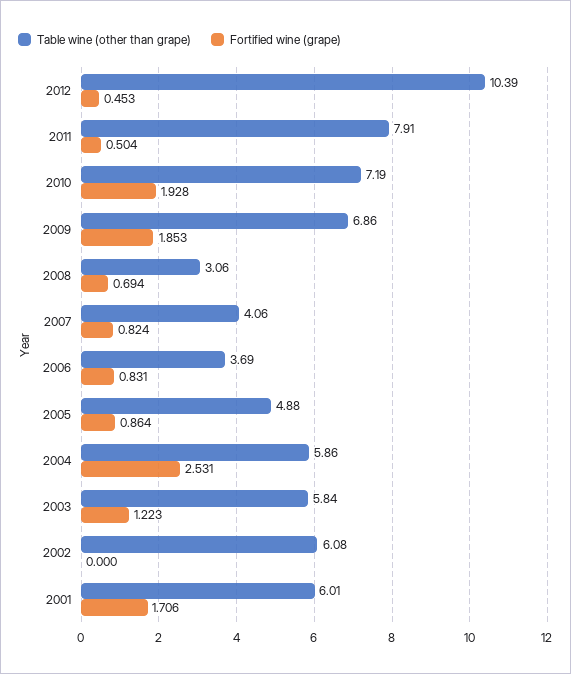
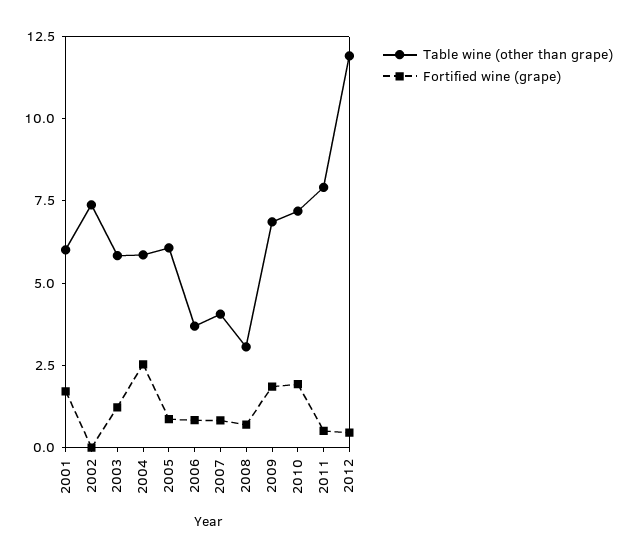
  {
    "Table wine (other than grape)": {
-     "2012": 10.39,
+     "2012": 12,
      "2011": 7.91,
      "2010": 7.19,
      "2009": 6.86,
      "2008": 3.06,
      "2007": 4.06,
      "2006": 3.69,
-     "2005": 4.88,
+     "2005": 6,
      "2004": 5.86,
      "2003": 5.84,
-     "2002": 6.08,
+     "2002": 7.5,
      "2001": 6.01
    },
    "Fortified wine (grape)": {
      "2012": 0.453,
      "2011": 0.504,
      "2010": 1.928,
      "2009": 1.853,
      "2008": 0.694,
      "2007": 0.824,
      "2006": 0.831,
      "2005": 0.864,
      "2004": 2.531,
      "2003": 1.223,
      "2002": 0,
      "2001": 1.706
    }
  }

